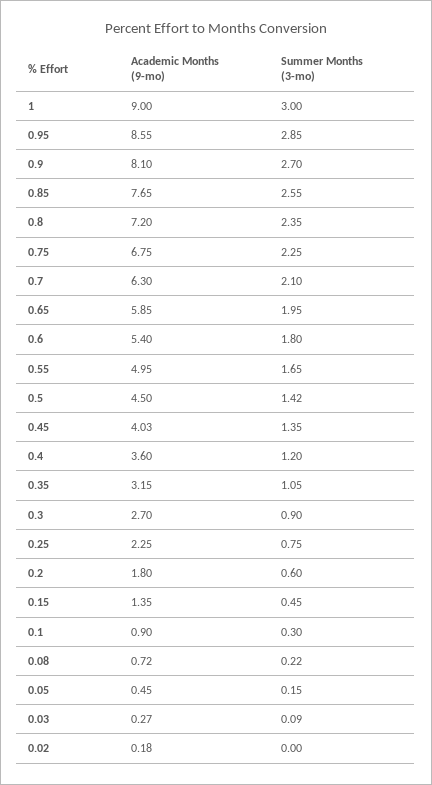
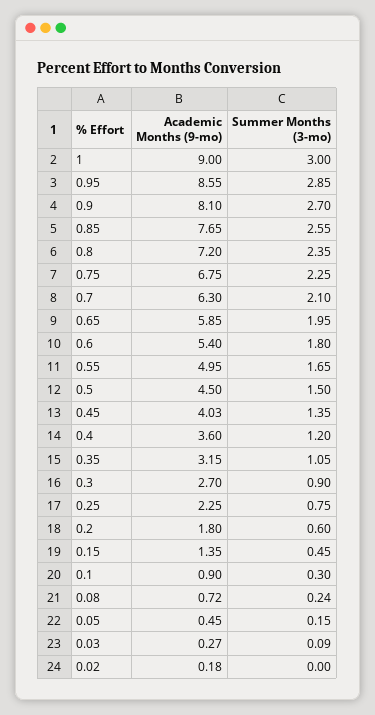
  {
    "Academic Months (9-mo)": {
      "1": 9,
      "0.95": 8.55,
      "0.9": 8.1,
      "0.85": 7.65,
      "0.8": 7.2,
      "0.75": 6.75,
      "0.7": 6.3,
      "0.65": 5.85,
      "0.6": 5.4,
      "0.55": 4.95,
      "0.5": 4.5,
      "0.45": 4.03,
      "0.4": 3.6,
      "0.35": 3.15,
      "0.3": 2.7,
      "0.25": 2.25,
      "0.2": 1.8,
      "0.15": 1.35,
      "0.1": 0.9,
      "0.08": 0.72,
      "0.05": 0.45,
      "0.03": 0.27,
      "0.02": 0.18
    },
    "Summer Months (3-mo)": {
      "1": 3,
      "0.95": 2.85,
      "0.9": 2.7,
      "0.85": 2.55,
      "0.8": 2.35,
      "0.75": 2.25,
      "0.7": 2.1,
      "0.65": 1.95,
      "0.6": 1.8,
      "0.55": 1.65,
-     "0.5": 1.42,
+     "0.5": 1.5,
      "0.45": 1.35,
      "0.4": 1.2,
      "0.35": 1.05,
      "0.3": 0.9,
      "0.25": 0.75,
      "0.2": 0.6,
      "0.15": 0.45,
      "0.1": 0.3,
-     "0.08": 0.22,
+     "0.08": 0.24,
      "0.05": 0.15,
      "0.03": 0.09,
      "0.02": 0
    }
  }

